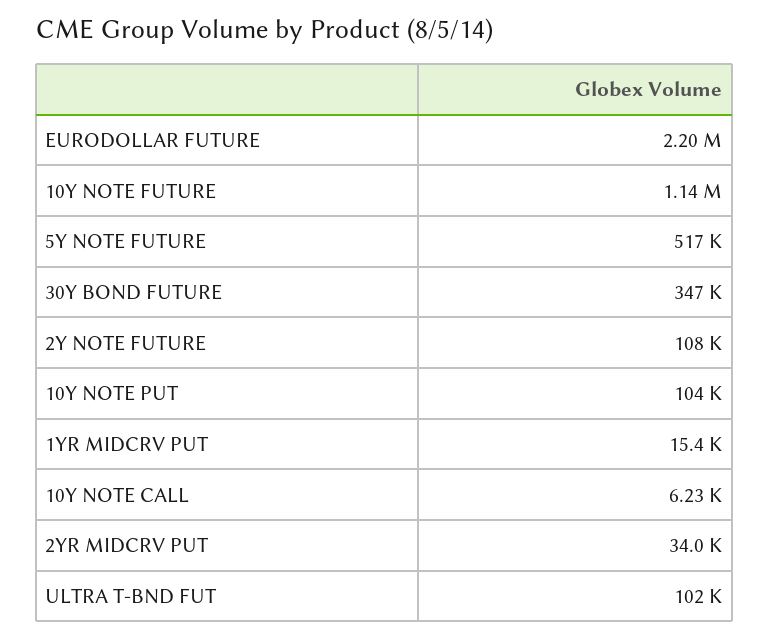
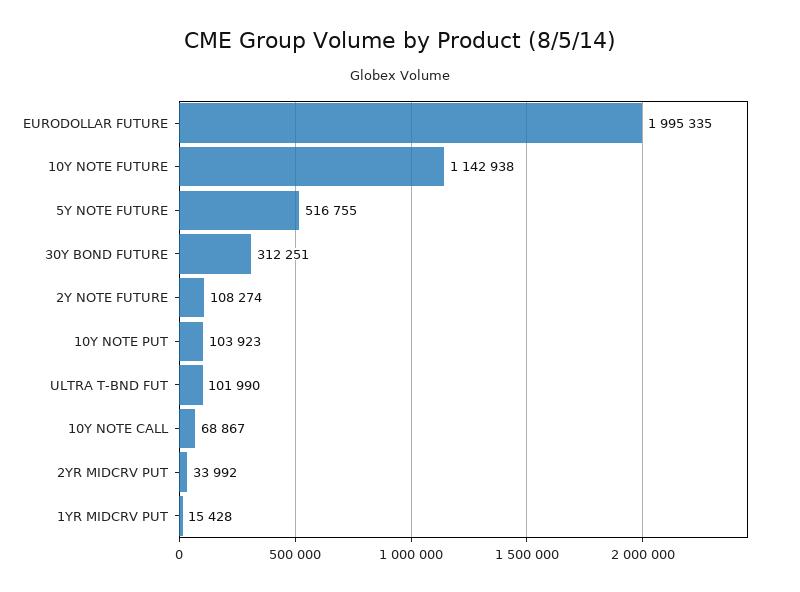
  {
-   "EURODOLLAR FUTURE": 2200000,
+   "EURODOLLAR FUTURE": 1995335,
    "10Y NOTE FUTURE": 1142938,
    "5Y NOTE FUTURE": 516755,
-   "30Y BOND FUTURE": 347000,
+   "30Y BOND FUTURE": 312251,
    "2Y NOTE FUTURE": 108274,
    "10Y NOTE PUT": 103923,
    "1YR MIDCRV PUT": 15428,
-   "10Y NOTE CALL": 6230,
+   "10Y NOTE CALL": 68867,
    "2YR MIDCRV PUT": 33992,
    "ULTRA T-BND FUT": 101990
  }

